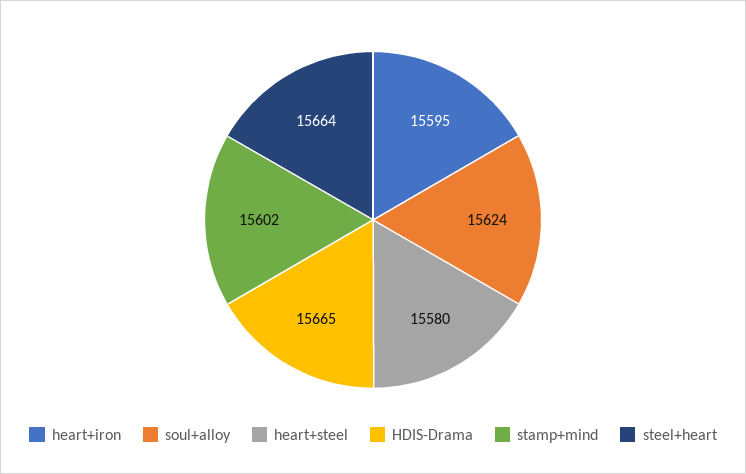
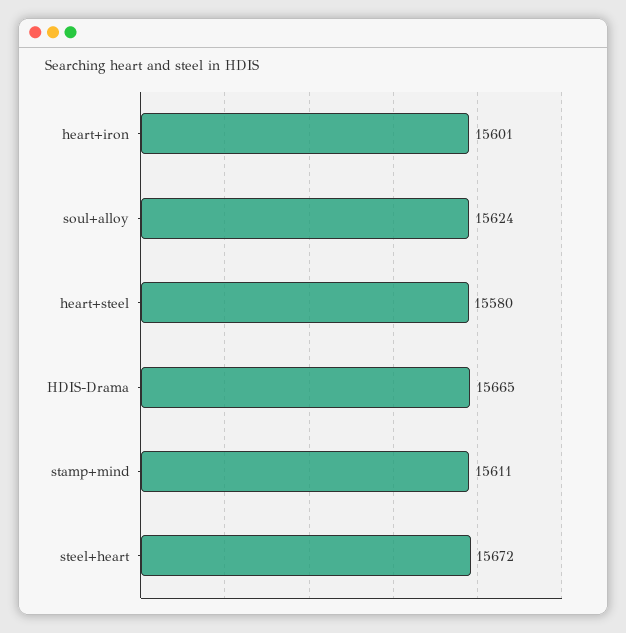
  {
-   "heart+iron": 15595,
+   "heart+iron": 15601,
    "soul+alloy": 15624,
    "heart+steel": 15580,
    "HDIS-Drama": 15665,
-   "stamp+mind": 15602,
+   "stamp+mind": 15611,
-   "steel+heart": 15664
+   "steel+heart": 15672
  }

